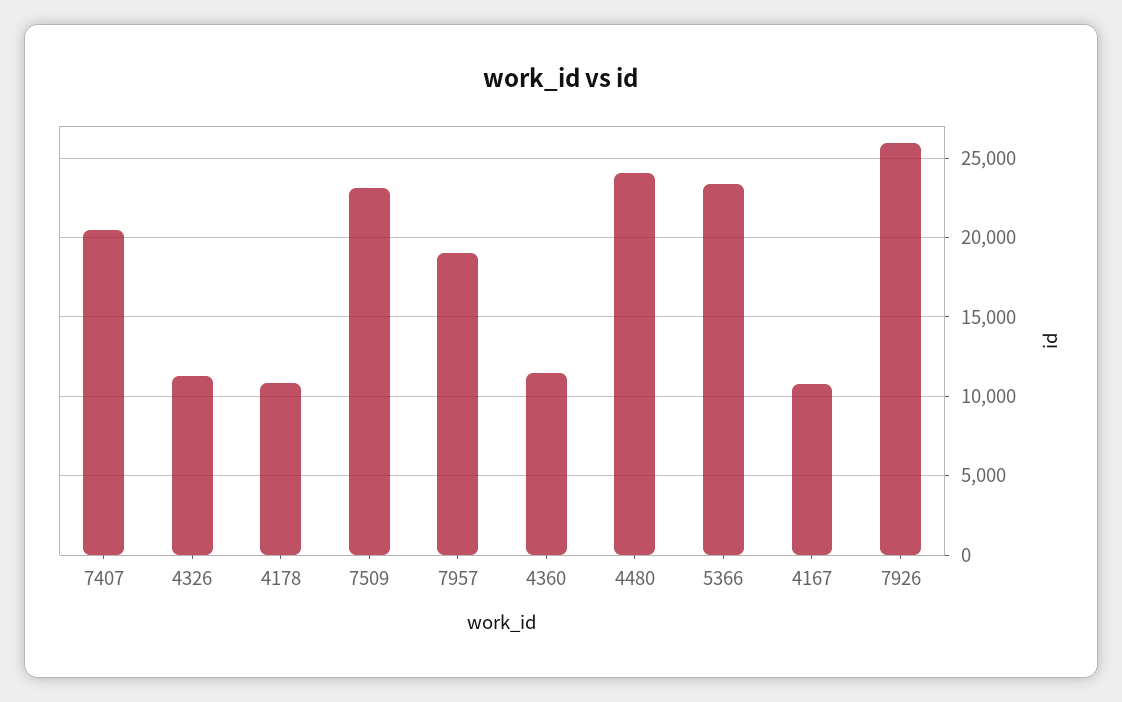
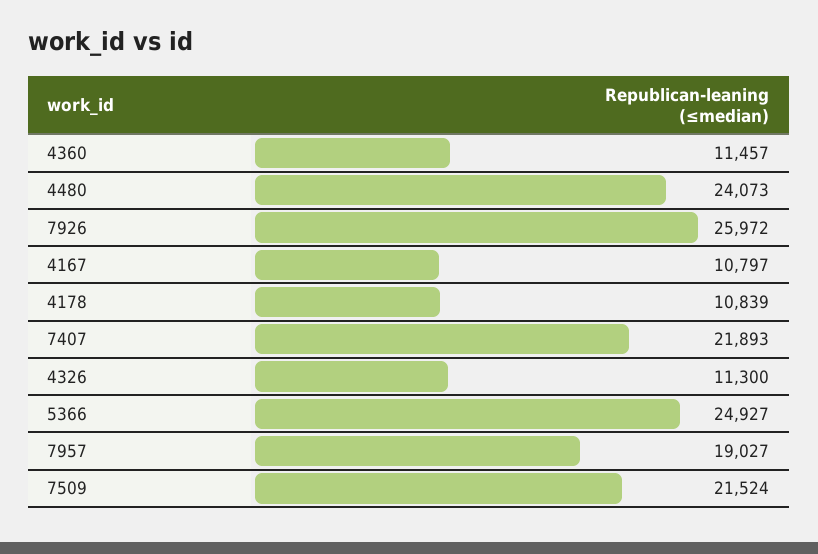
  {
-   "7407": 20500,
+   "7407": 21893,
    "4326": 11300,
    "4178": 10839,
-   "7509": 23000,
+   "7509": 21524,
    "7957": 19027,
    "4360": 11457,
    "4480": 24073,
-   "5366": 23500,
+   "5366": 24927,
    "4167": 10797,
    "7926": 25972
  }

